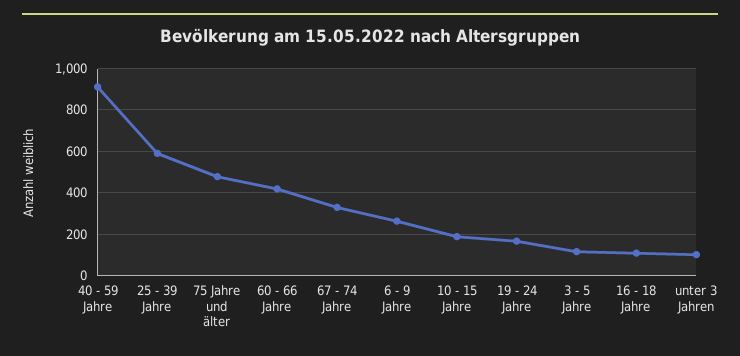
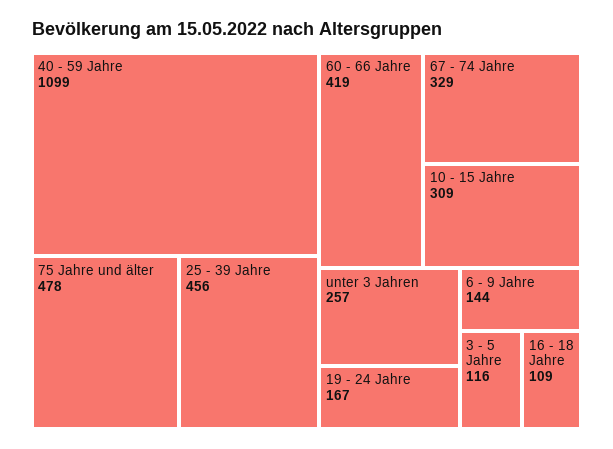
  {
-   "40 - 59 Jahre": 900,
+   "40 - 59 Jahre": 1099,
-   "25 - 39 Jahre": 600,
+   "25 - 39 Jahre": 456,
    "75 Jahre und älter": 478,
    "60 - 66 Jahre": 419,
    "67 - 74 Jahre": 329,
-   "6 - 9 Jahre": 250,
+   "6 - 9 Jahre": 144,
-   "10 - 15 Jahre": 200,
+   "10 - 15 Jahre": 309,
    "19 - 24 Jahre": 167,
    "3 - 5 Jahre": 116,
    "16 - 18 Jahre": 109,
-   "unter 3 Jahren": 100
+   "unter 3 Jahren": 257
  }

